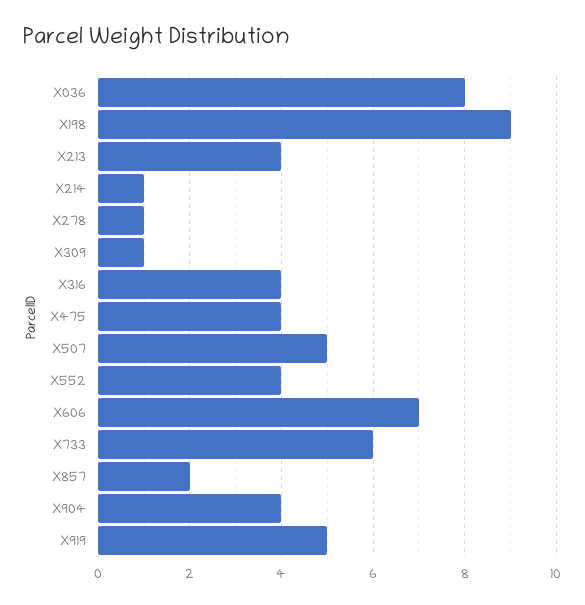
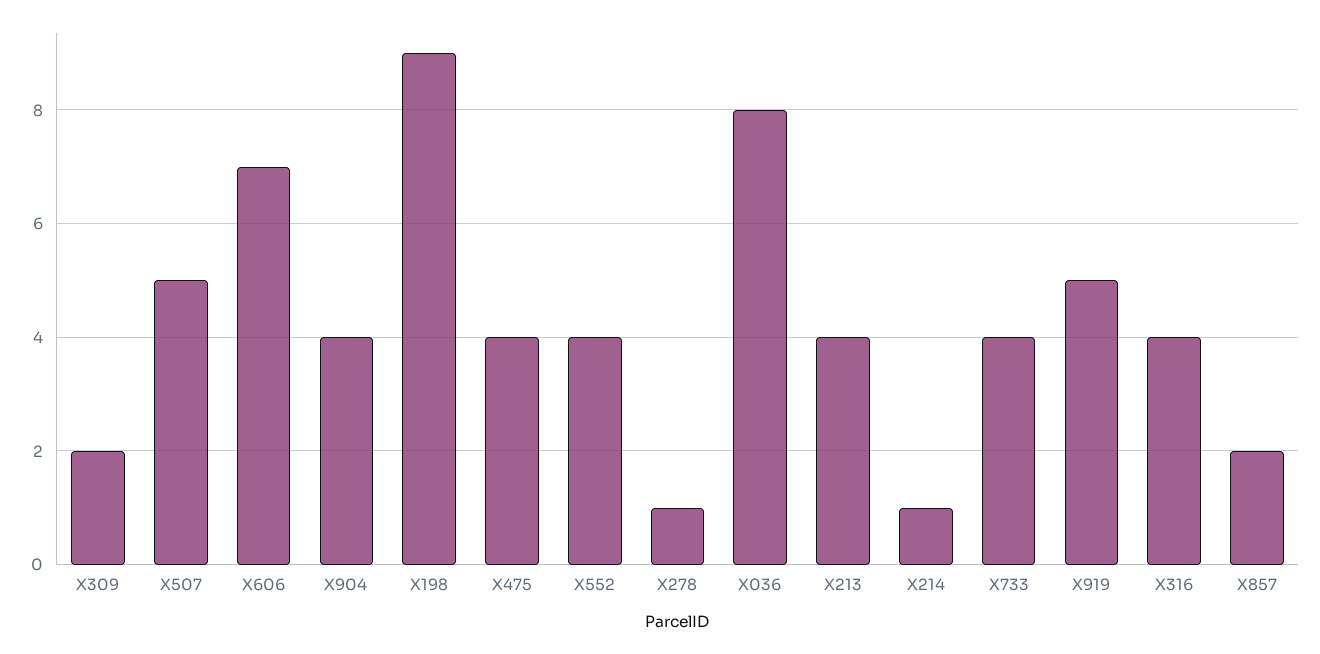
  {
    "X036": 8,
    "X198": 9,
    "X213": 4,
    "X214": 1,
    "X278": 1,
-   "X309": 1,
+   "X309": 2,
    "X316": 4,
    "X475": 4,
    "X507": 5,
    "X552": 4,
    "X606": 7,
-   "X733": 6,
+   "X733": 4,
    "X857": 2,
    "X904": 4,
    "X919": 5
  }

